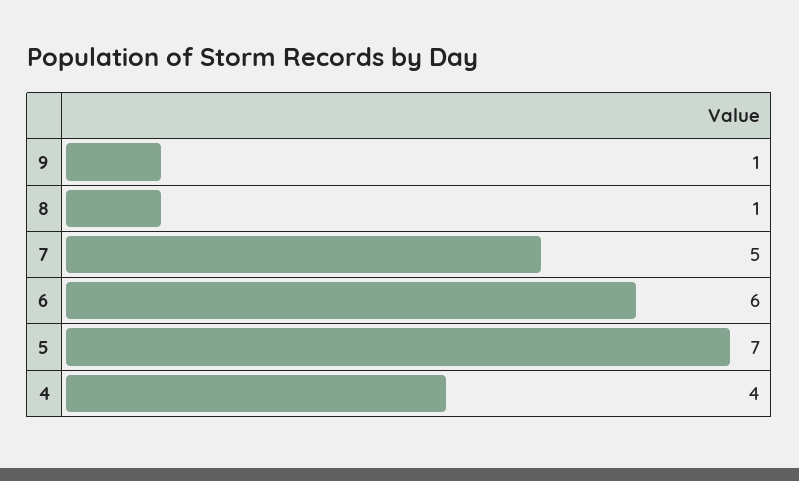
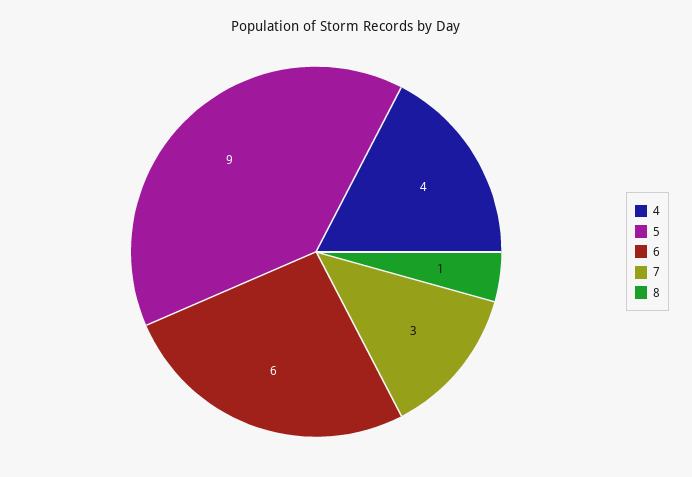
  {
-   "9": 1,
    "8": 1,
-   "7": 5,
+   "7": 3,
    "6": 6,
-   "5": 7,
+   "5": 9,
    "4": 4
  }

